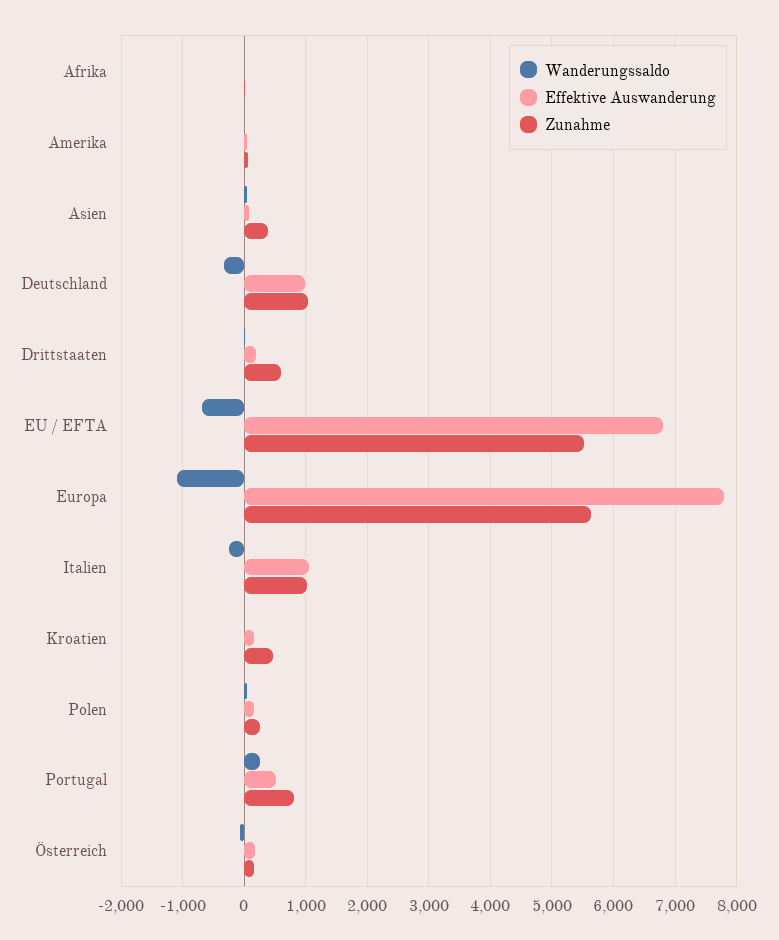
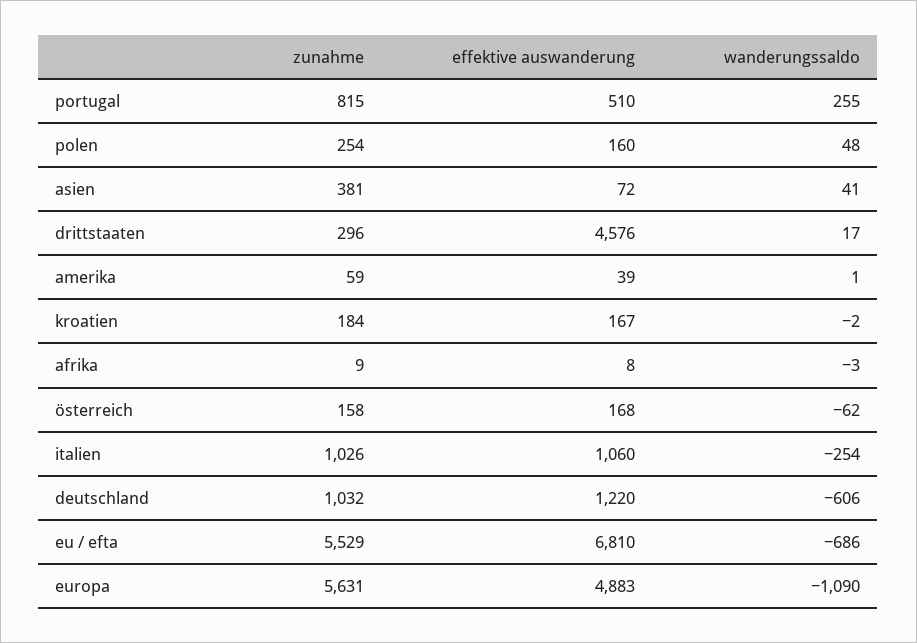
  {
    "Wanderungssaldo": {
      "Afrika": -3,
      "Amerika": 1,
      "Asien": 41,
-     "Deutschland": -300,
+     "Deutschland": -606,
      "Drittstaaten": 17,
      "EU / EFTA": -686,
      "Europa": -1090,
      "Italien": -254,
      "Kroatien": -2,
      "Polen": 48,
      "Portugal": 255,
      "Österreich": -62
    },
    "Effektive Auswanderung": {
      "Afrika": 8,
      "Amerika": 39,
      "Asien": 72,
-     "Deutschland": 1000,
+     "Deutschland": 1220,
-     "Drittstaaten": 200,
+     "Drittstaaten": 4576,
      "EU / EFTA": 6810,
-     "Europa": 7800,
+     "Europa": 4883,
      "Italien": 1060,
      "Kroatien": 167,
      "Polen": 160,
      "Portugal": 510,
      "Österreich": 168
    },
    "Zunahme": {
      "Afrika": 9,
      "Amerika": 59,
      "Asien": 381,
      "Deutschland": 1032,
-     "Drittstaaten": 600,
+     "Drittstaaten": 296,
      "EU / EFTA": 5529,
      "Europa": 5631,
      "Italien": 1026,
-     "Kroatien": 500,
+     "Kroatien": 184,
      "Polen": 254,
      "Portugal": 815,
      "Österreich": 158
    }
  }

